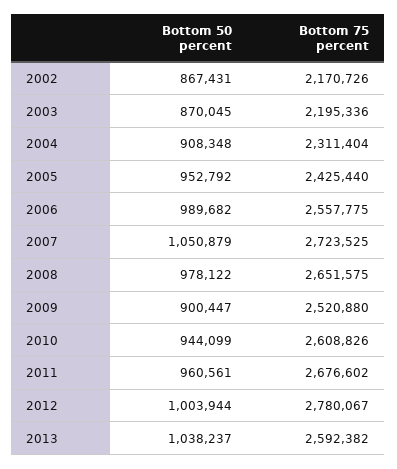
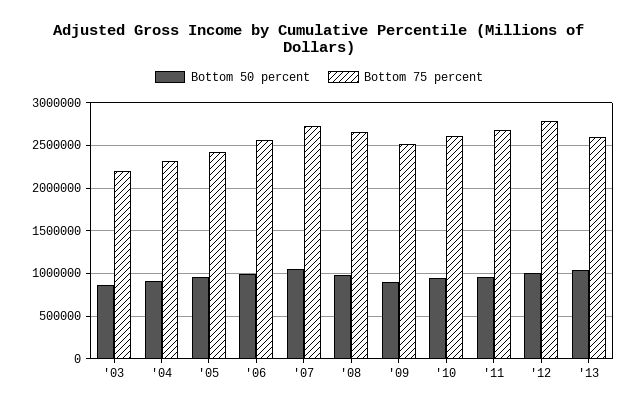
  {
    "Bottom 50 percent": {
-     "2002": 867431,
      "2003": 870045,
      "2004": 908348,
      "2005": 952792,
      "2006": 989682,
      "2007": 1050879,
      "2008": 978122,
      "2009": 900447,
      "2010": 944099,
      "2011": 960561,
      "2012": 1003944,
      "2013": 1038237
    },
    "Bottom 75 percent": {
-     "2002": 2170726,
      "2003": 2195336,
      "2004": 2311404,
      "2005": 2425440,
      "2006": 2557775,
      "2007": 2723525,
      "2008": 2651575,
      "2009": 2520880,
      "2010": 2608826,
      "2011": 2676602,
      "2012": 2780067,
      "2013": 2592382
    }
  }

